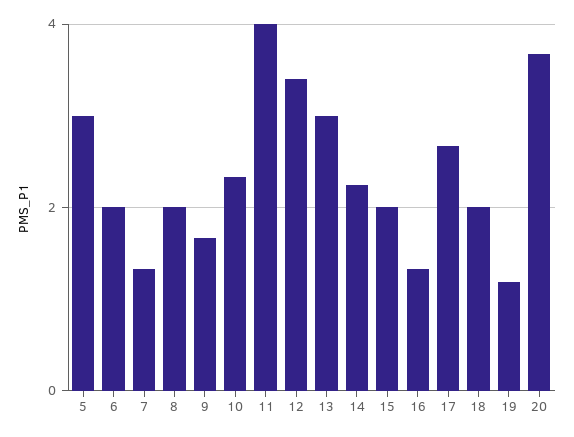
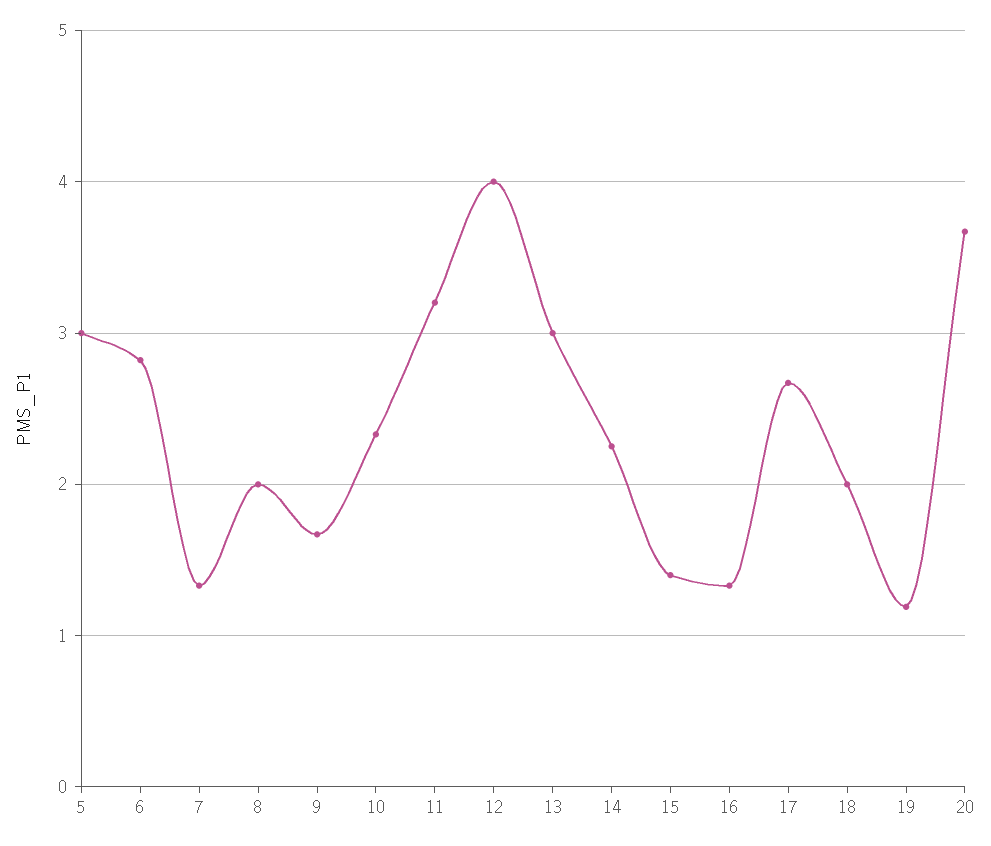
  {
    "5": 3,
-   "6": 2,
+   "6": 2.8,
    "7": 1.3,
    "8": 2,
    "9": 1.7,
    "10": 2.3,
-   "11": 4,
+   "11": 3.2,
-   "12": 3.4,
+   "12": 4,
    "13": 3,
    "14": 2.3,
-   "15": 2,
+   "15": 1.4,
    "16": 1.3,
    "17": 2.7,
    "18": 2,
    "19": 1.2,
    "20": 3.7
  }

